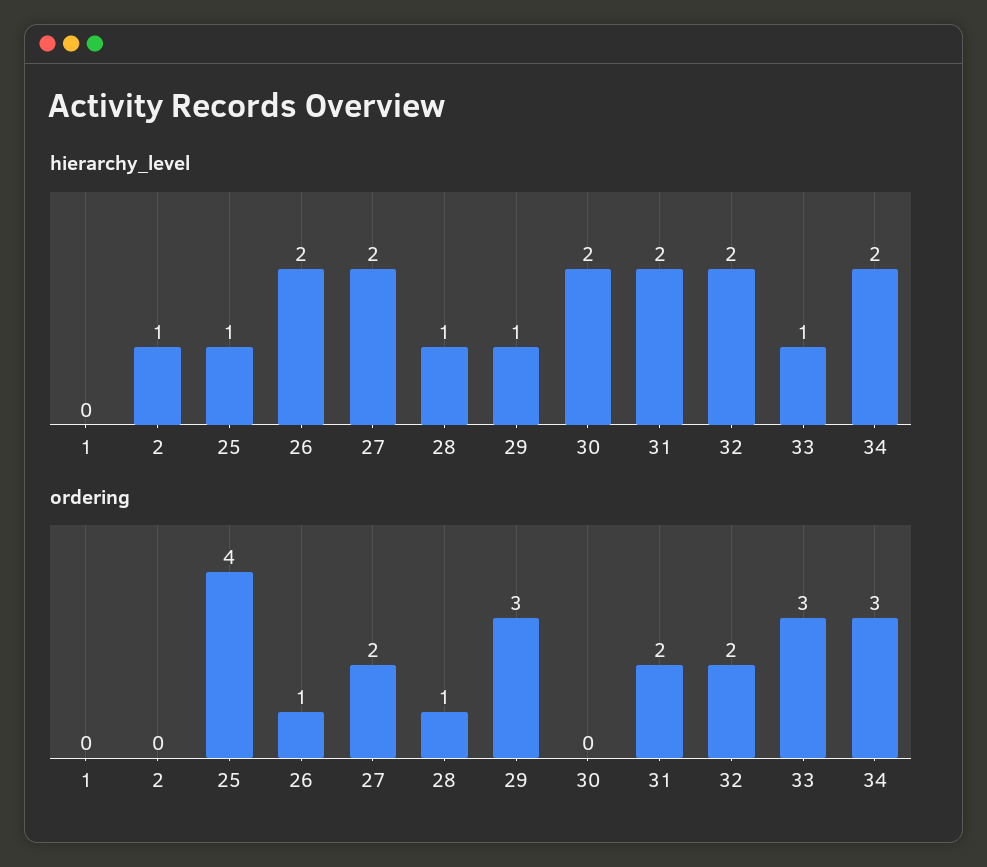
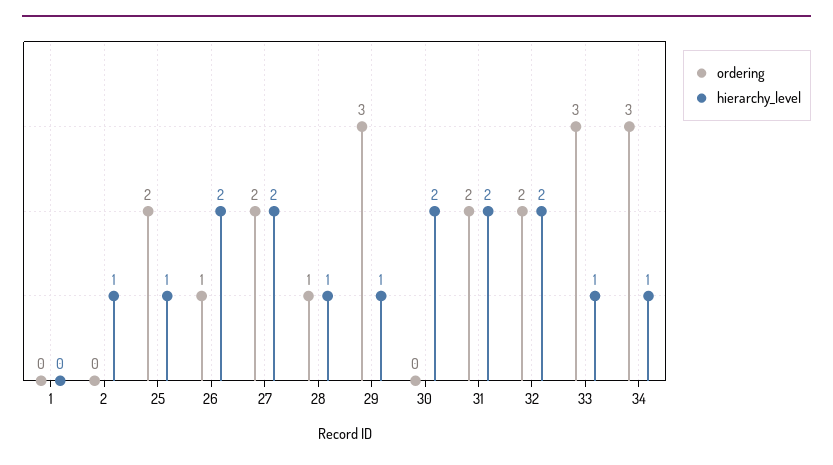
  {
    "hierarchy_level": {
      "1": 0,
      "2": 1,
      "25": 1,
      "26": 2,
      "27": 2,
      "28": 1,
      "29": 1,
      "30": 2,
      "31": 2,
      "32": 2,
      "33": 1,
-     "34": 2
+     "34": 1
    },
    "ordering": {
      "1": 0,
      "2": 0,
-     "25": 4,
+     "25": 2,
      "26": 1,
      "27": 2,
      "28": 1,
      "29": 3,
      "30": 0,
      "31": 2,
      "32": 2,
      "33": 3,
      "34": 3
    }
  }

